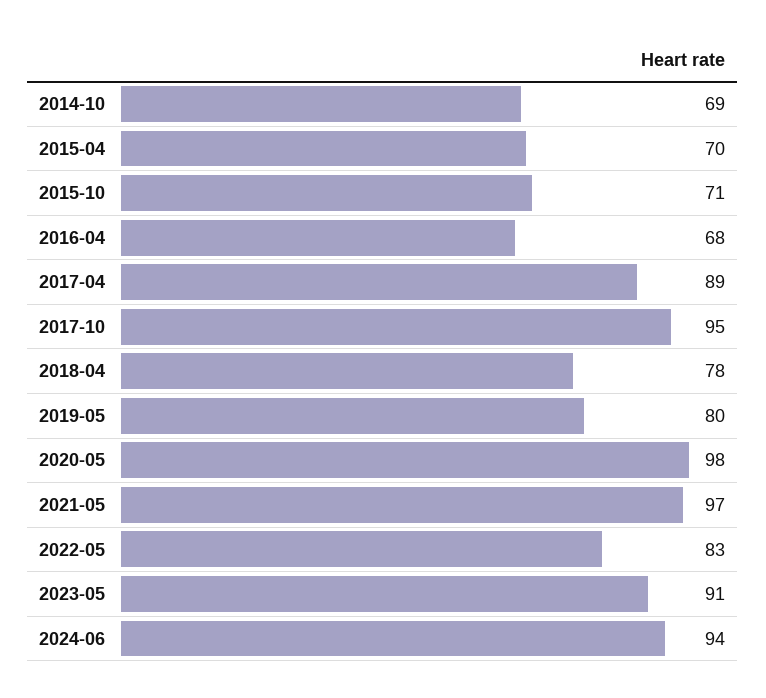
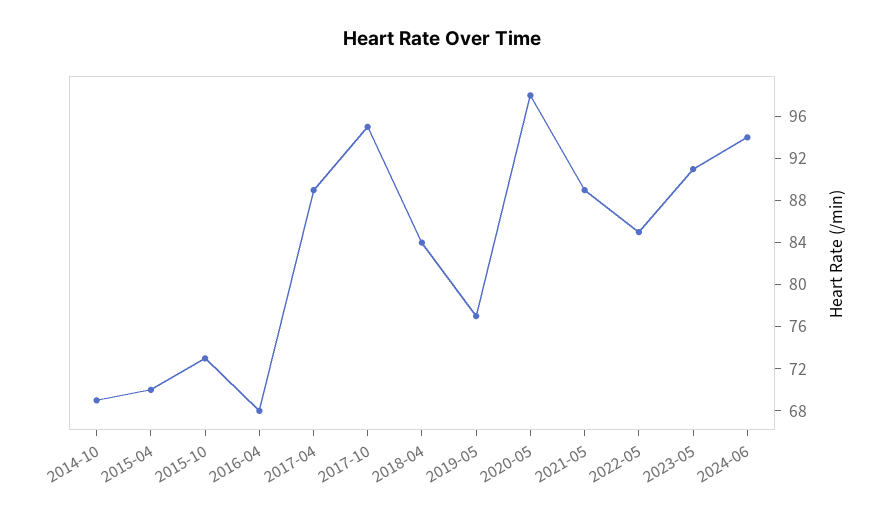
  {
    "2014-10": 69,
    "2015-04": 70,
-   "2015-10": 71,
+   "2015-10": 73,
    "2016-04": 68,
    "2017-04": 89,
    "2017-10": 95,
-   "2018-04": 78,
+   "2018-04": 84,
-   "2019-05": 80,
+   "2019-05": 77,
    "2020-05": 98,
-   "2021-05": 97,
+   "2021-05": 89,
-   "2022-05": 83,
+   "2022-05": 85,
    "2023-05": 91,
    "2024-06": 94
  }

